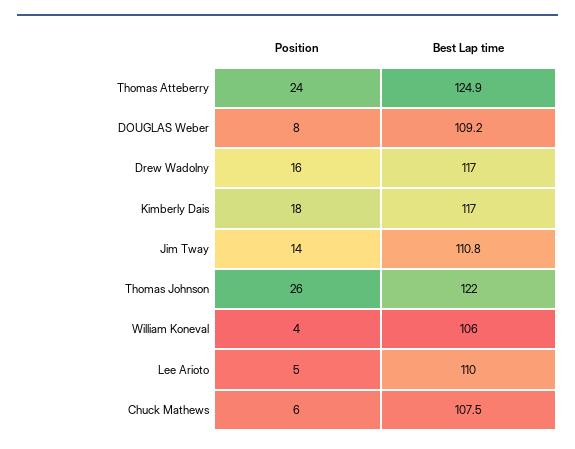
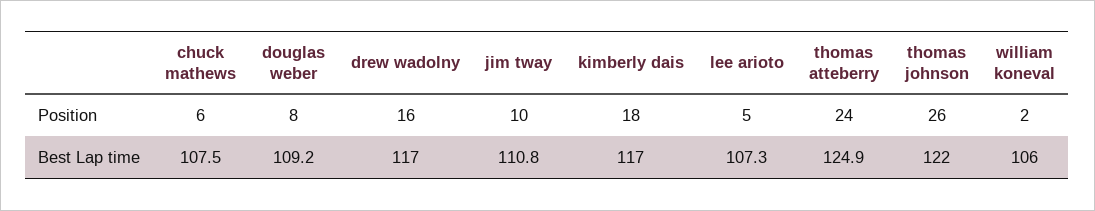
  {
    "Position": {
      "Thomas Atteberry": 24,
      "DOUGLAS Weber": 8,
      "Drew Wadolny": 16,
      "Kimberly Dais": 18,
-     "Jim Tway": 14,
+     "Jim Tway": 10,
      "Thomas Johnson": 26,
-     "William Koneval": 4,
+     "William Koneval": 2,
      "Lee Arioto": 5,
      "Chuck Mathews": 6
    },
    "Best Lap time": {
      "Thomas Atteberry": 124.9,
      "DOUGLAS Weber": 109.2,
      "Drew Wadolny": 117,
      "Kimberly Dais": 117,
      "Jim Tway": 110.8,
      "Thomas Johnson": 122,
      "William Koneval": 106,
-     "Lee Arioto": 110,
+     "Lee Arioto": 107.3,
      "Chuck Mathews": 107.5
    }
  }

